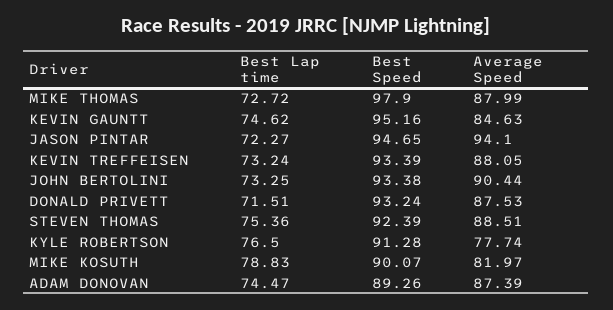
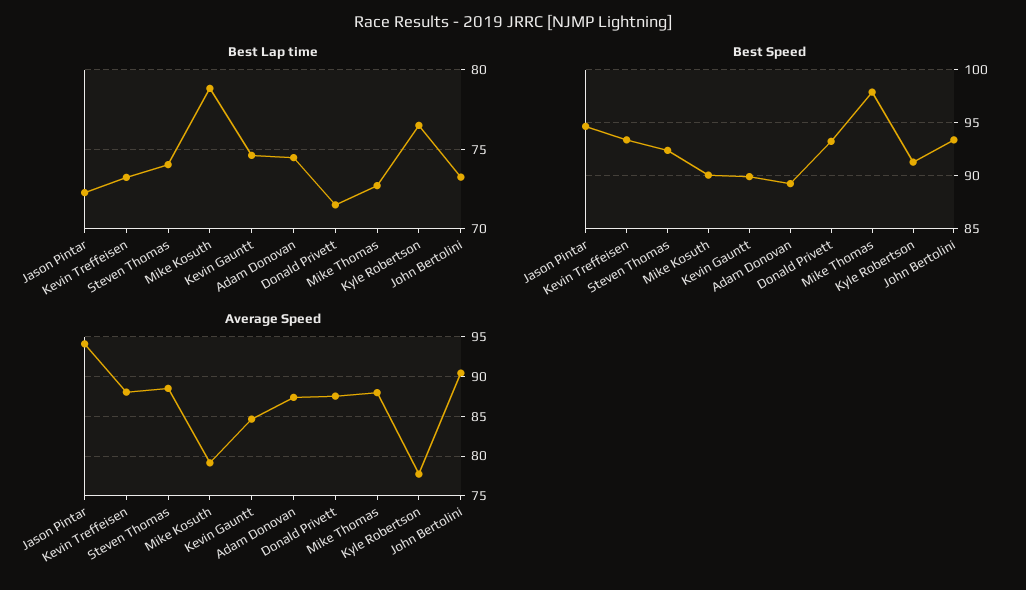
  {
    "Best Lap time": {
      "MIKE THOMAS": 72.72,
      "KEVIN GAUNTT": 74.62,
      "JASON PINTAR": 72.27,
      "KEVIN TREFFEISEN": 73.24,
      "JOHN BERTOLINI": 73.25,
      "DONALD PRIVETT": 71.51,
-     "STEVEN THOMAS": 75.36,
+     "STEVEN THOMAS": 74,
      "KYLE ROBERTSON": 76.5,
      "MIKE KOSUTH": 78.83,
      "ADAM DONOVAN": 74.47
    },
    "Best Speed": {
      "MIKE THOMAS": 97.9,
-     "KEVIN GAUNTT": 95.16,
+     "KEVIN GAUNTT": 90,
      "JASON PINTAR": 94.65,
      "KEVIN TREFFEISEN": 93.39,
      "JOHN BERTOLINI": 93.38,
      "DONALD PRIVETT": 93.24,
      "STEVEN THOMAS": 92.39,
      "KYLE ROBERTSON": 91.28,
      "MIKE KOSUTH": 90.07,
      "ADAM DONOVAN": 89.26
    },
    "Average Speed": {
      "MIKE THOMAS": 87.99,
      "KEVIN GAUNTT": 84.63,
      "JASON PINTAR": 94.1,
      "KEVIN TREFFEISEN": 88.05,
      "JOHN BERTOLINI": 90.44,
      "DONALD PRIVETT": 87.53,
      "STEVEN THOMAS": 88.51,
      "KYLE ROBERTSON": 77.74,
-     "MIKE KOSUTH": 81.97,
+     "MIKE KOSUTH": 79,
      "ADAM DONOVAN": 87.39
    }
  }

